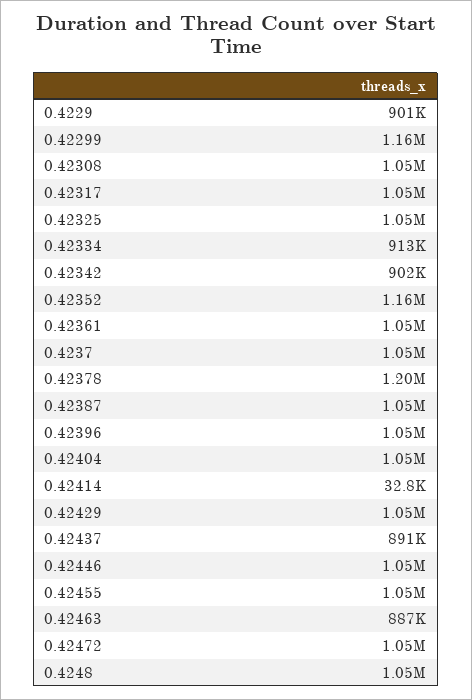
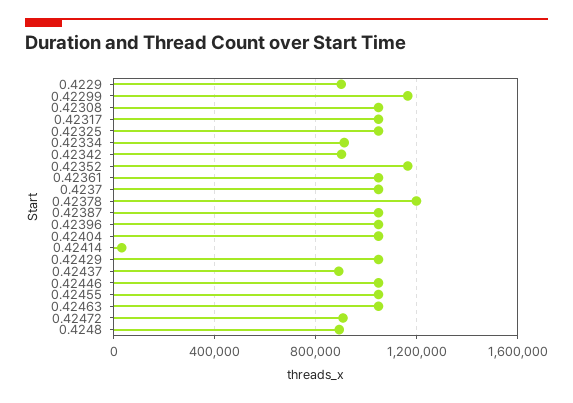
  {
    "0.4229": 901000,
    "0.42299": 1160000,
    "0.42308": 1050000,
    "0.42317": 1050000,
    "0.42325": 1050000,
    "0.42334": 913000,
    "0.42342": 902000,
    "0.42352": 1160000,
    "0.42361": 1050000,
    "0.4237": 1050000,
    "0.42378": 1200000,
    "0.42387": 1050000,
    "0.42396": 1050000,
    "0.42404": 1050000,
    "0.42414": 32800,
    "0.42429": 1050000,
    "0.42437": 891000,
    "0.42446": 1050000,
    "0.42455": 1050000,
-   "0.42463": 887000,
+   "0.42463": 1050000,
-   "0.42472": 1050000,
+   "0.42472": 900000,
-   "0.4248": 1050000
+   "0.4248": 900000
  }

